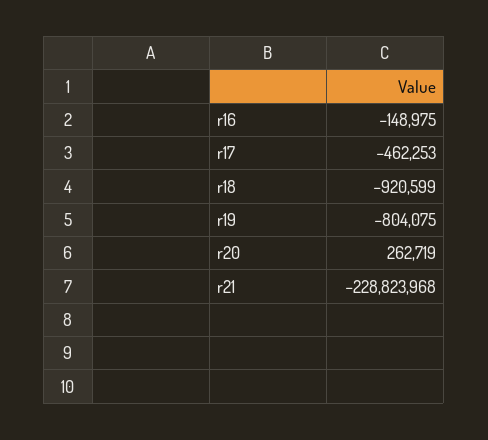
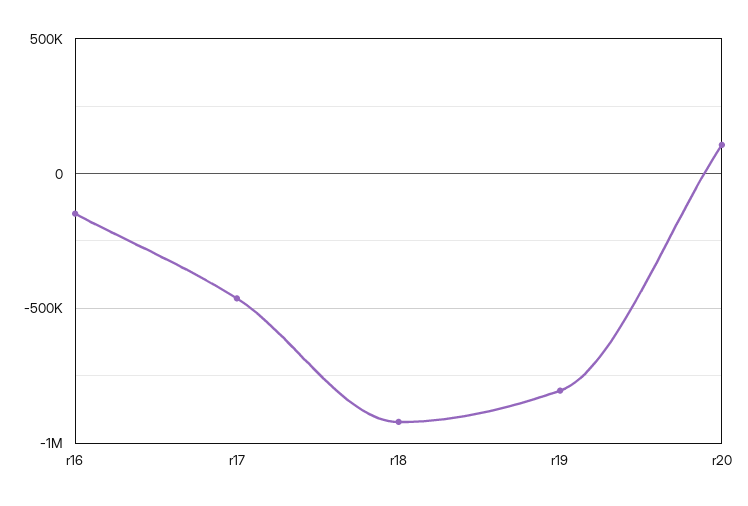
  {
    "r16": -148975,
    "r17": -462253,
    "r18": -920599,
    "r19": -804075,
-   "r20": 262719,
+   "r20": 100000
-   "r21": -228823968
  }

